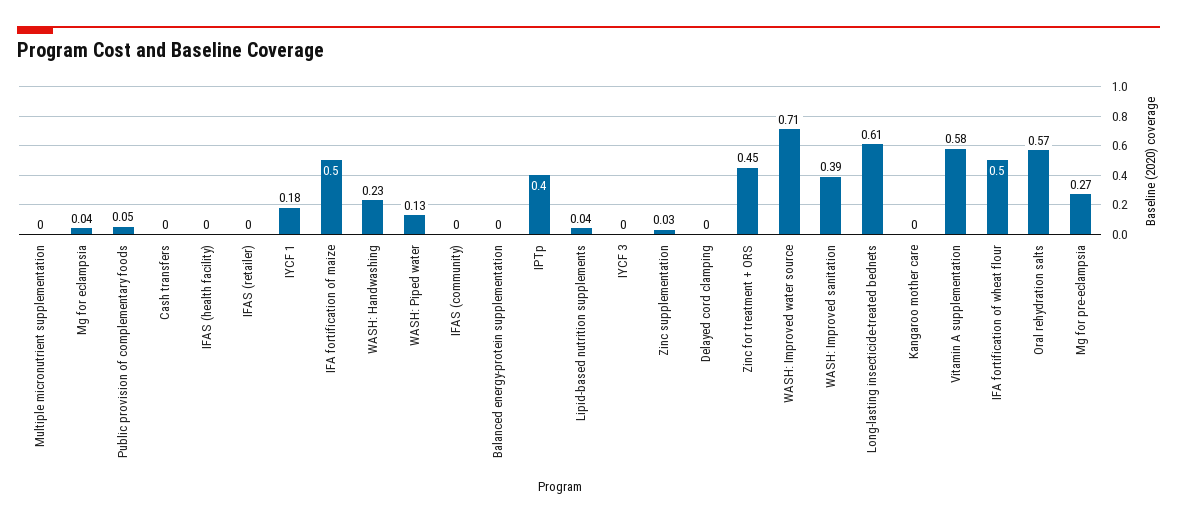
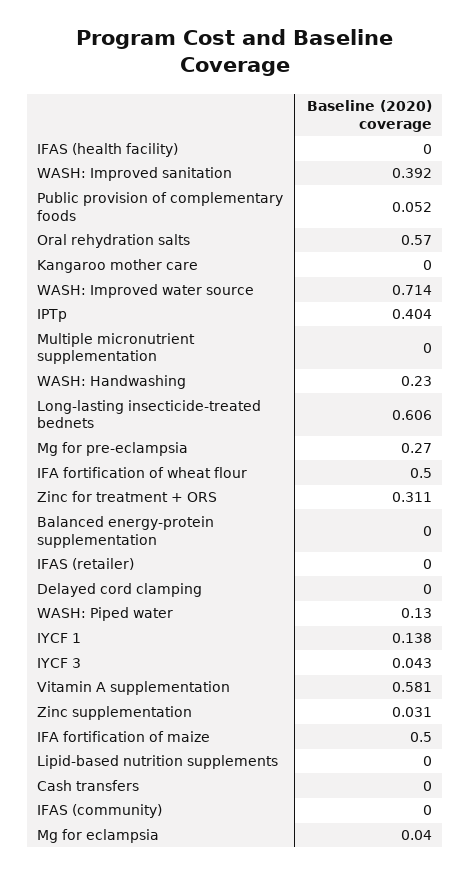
  {
    "Multiple micronutrient supplementation": 0,
    "Mg for eclampsia": 0.04,
    "Public provision of complementary foods": 0.052,
    "Cash transfers": 0,
    "IFAS (health facility)": 0,
    "IFAS (retailer)": 0,
-   "IYCF 1": 0.18,
+   "IYCF 1": 0.138,
    "IFA fortification of maize": 0.5,
    "WASH: Handwashing": 0.23,
    "WASH: Piped water": 0.13,
    "IFAS (community)": 0,
    "Balanced energy-protein supplementation": 0,
    "IPTp": 0.404,
-   "Lipid-based nutrition supplements": 0.04,
+   "Lipid-based nutrition supplements": 0,
-   "IYCF 3": 0,
+   "IYCF 3": 0.043,
    "Zinc supplementation": 0.031,
    "Delayed cord clamping": 0,
-   "Zinc for treatment + ORS": 0.45,
+   "Zinc for treatment + ORS": 0.311,
    "WASH: Improved water source": 0.714,
    "WASH: Improved sanitation": 0.392,
    "Long-lasting insecticide-treated bednets": 0.606,
    "Kangaroo mother care": 0,
    "Vitamin A supplementation": 0.581,
    "IFA fortification of wheat flour": 0.5,
    "Oral rehydration salts": 0.57,
    "Mg for pre-eclampsia": 0.27
  }

